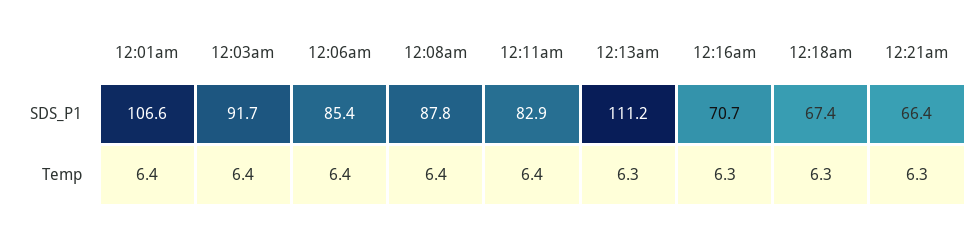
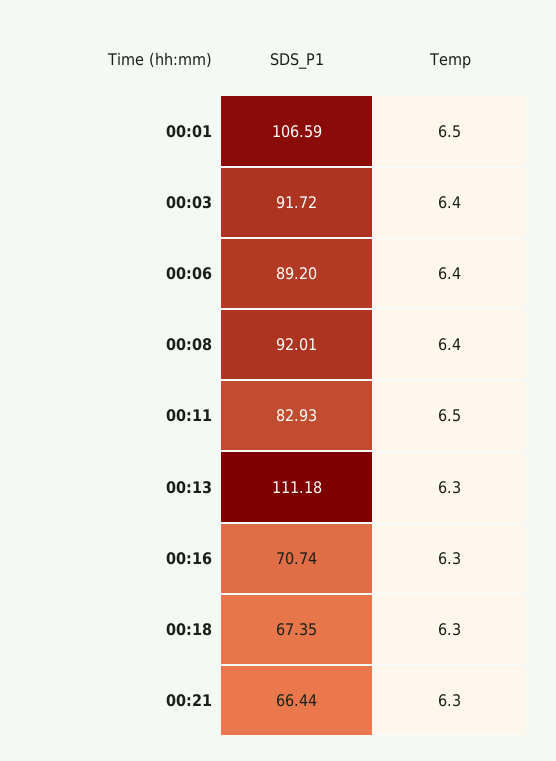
  {
    "12:01am": {
      "SDS_P1": 106.59,
-     "Temp": 6.4
+     "Temp": 6.5
    },
    "12:03am": {
      "SDS_P1": 91.72,
      "Temp": 6.4
    },
    "12:06am": {
-     "SDS_P1": 85.4,
+     "SDS_P1": 89.2,
      "Temp": 6.4
    },
    "12:08am": {
-     "SDS_P1": 87.8,
+     "SDS_P1": 92.01,
      "Temp": 6.4
    },
    "12:11am": {
      "SDS_P1": 82.93,
-     "Temp": 6.4
+     "Temp": 6.5
    },
    "12:13am": {
      "SDS_P1": 111.18,
      "Temp": 6.3
    },
    "12:16am": {
      "SDS_P1": 70.74,
      "Temp": 6.3
    },
    "12:18am": {
      "SDS_P1": 67.35,
      "Temp": 6.3
    },
    "12:21am": {
      "SDS_P1": 66.44,
      "Temp": 6.3
    }
  }

